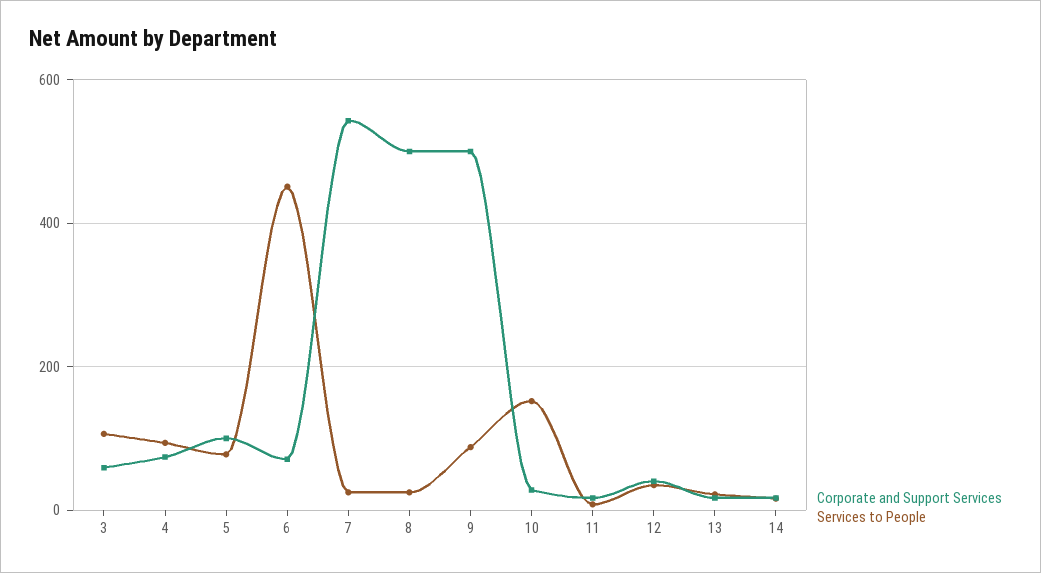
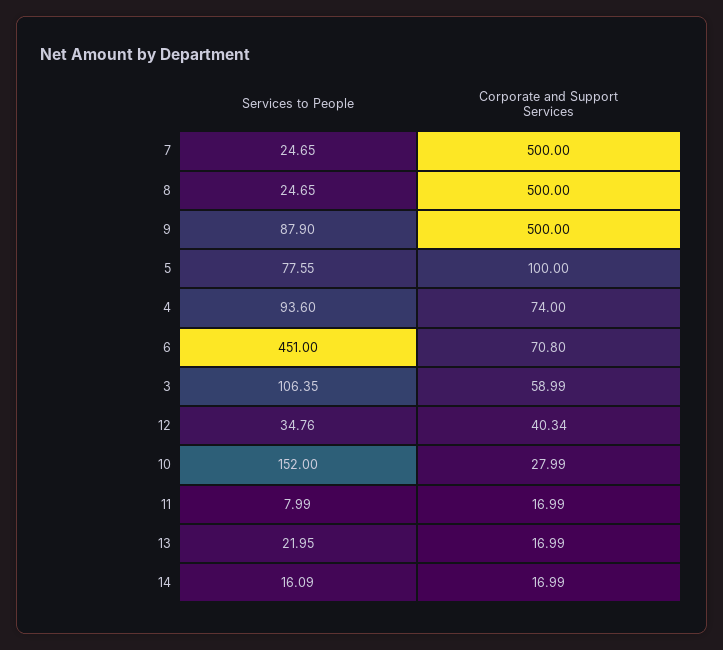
  {
    "Corporate and Support Services": {
      "3": 58.99,
      "4": 74,
      "5": 100,
      "6": 70.8,
-     "7": 540,
+     "7": 500,
      "8": 500,
      "9": 500,
      "10": 27.99,
      "11": 16.99,
      "12": 40.34,
      "13": 16.99,
      "14": 16.99
    },
    "Services to People": {
      "3": 106.35,
      "4": 93.6,
      "5": 77.55,
      "6": 451,
      "7": 24.65,
      "8": 24.65,
      "9": 87.9,
      "10": 152,
      "11": 7.99,
      "12": 34.76,
      "13": 21.95,
      "14": 16.09
    }
  }

